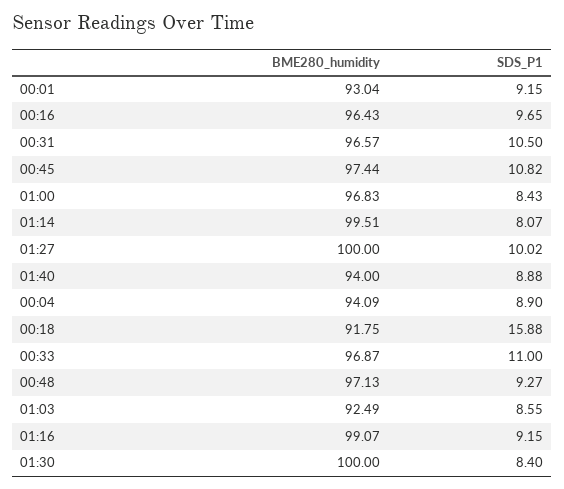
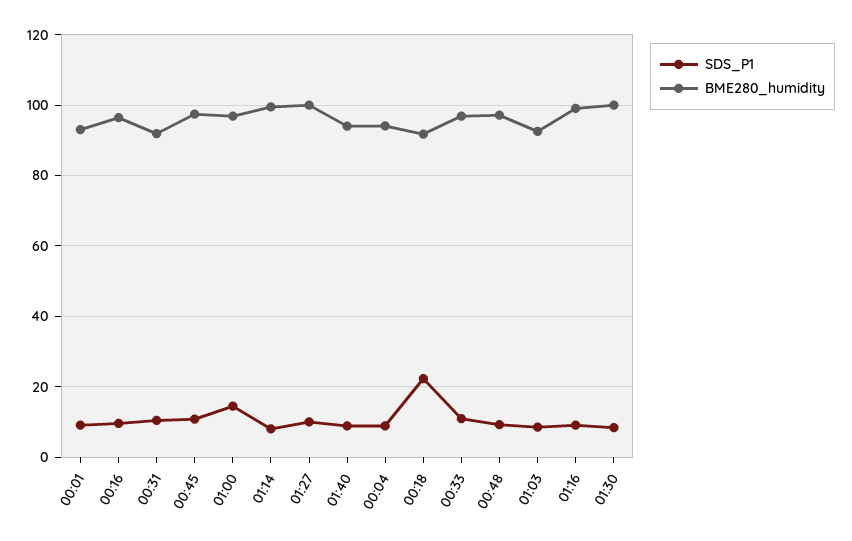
  {
    "BME280_humidity": {
      "00:01": 93.04,
      "00:16": 96.43,
-     "00:31": 96.57,
+     "00:31": 92,
      "00:45": 97.44,
      "01:00": 96.83,
      "01:14": 99.51,
      "01:27": 100,
      "01:40": 94,
      "00:04": 94.09,
      "00:18": 91.75,
      "00:33": 96.87,
      "00:48": 97.13,
      "01:03": 92.49,
      "01:16": 99.07,
      "01:30": 100
    },
    "SDS_P1": {
      "00:01": 9.15,
      "00:16": 9.65,
      "00:31": 10.5,
      "00:45": 10.82,
-     "01:00": 8.43,
+     "01:00": 14,
      "01:14": 8.07,
      "01:27": 10.02,
      "01:40": 8.88,
      "00:04": 8.9,
-     "00:18": 15.88,
+     "00:18": 22,
      "00:33": 11,
      "00:48": 9.27,
      "01:03": 8.55,
      "01:16": 9.15,
      "01:30": 8.4
    }
  }

